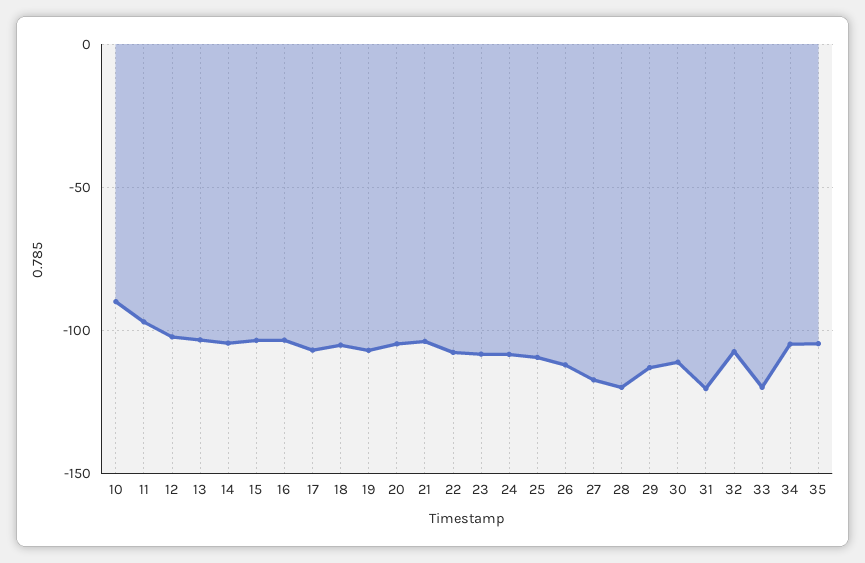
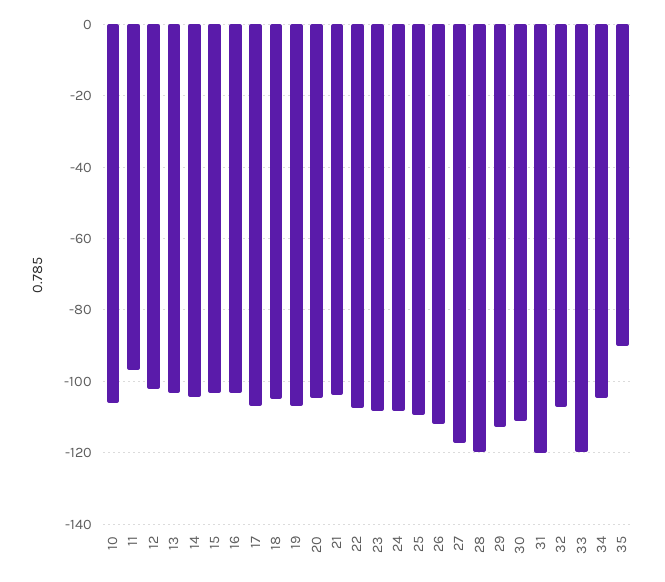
  {
-   "10": -90,
+   "10": -106,
    "11": -96,
    "12": -102,
    "13": -104,
    "14": -104,
    "15": -104,
    "16": -104,
    "17": -106,
    "18": -106,
    "19": -106,
    "20": -104,
    "21": -104,
    "22": -108,
    "23": -108,
    "24": -108,
    "25": -110,
    "26": -112,
    "27": -118,
    "28": -120,
    "29": -112,
    "30": -112,
    "31": -120,
    "32": -108,
    "33": -120,
    "34": -104,
-   "35": -105
+   "35": -90
  }

